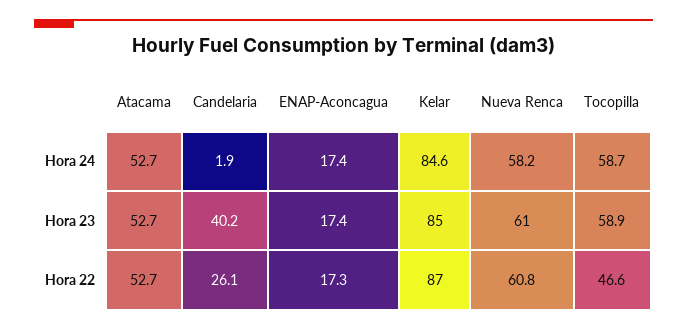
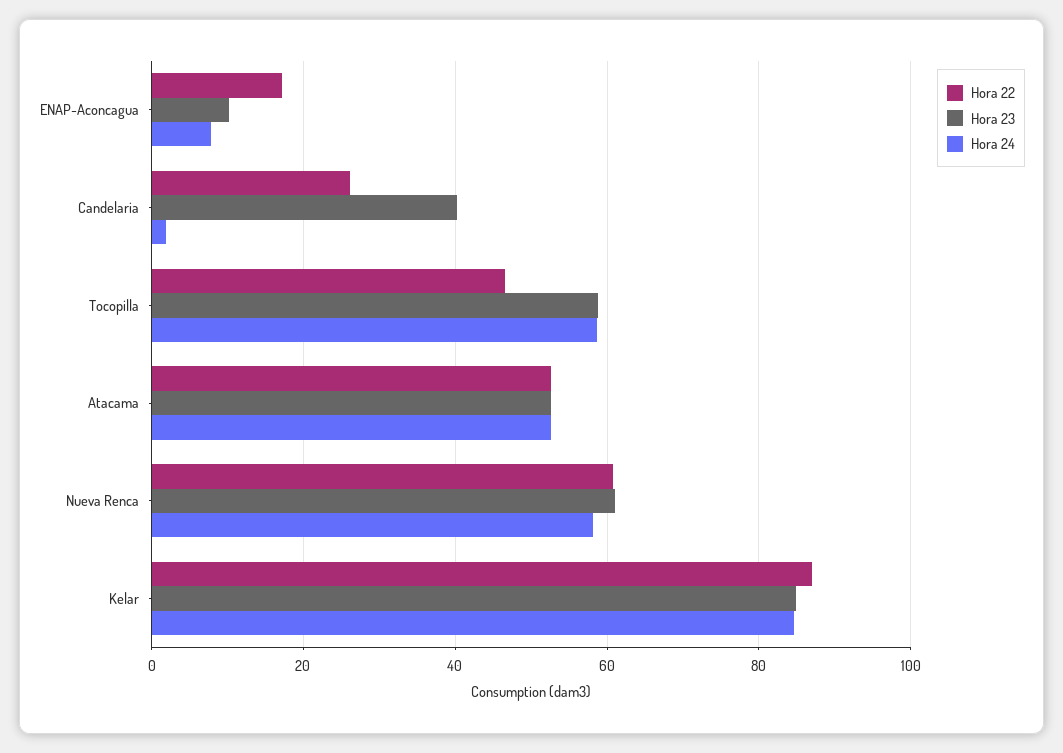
  {
    "Hora 24": {
      "Atacama": 52.7,
      "Candelaria": 1.9,
-     "ENAP-Aconcagua": 17.4,
+     "ENAP-Aconcagua": 8,
      "Kelar": 84.6,
      "Nueva Renca": 58.2,
      "Tocopilla": 58.7
    },
    "Hora 23": {
      "Atacama": 52.7,
      "Candelaria": 40.2,
-     "ENAP-Aconcagua": 17.4,
+     "ENAP-Aconcagua": 10,
      "Kelar": 85,
      "Nueva Renca": 61,
      "Tocopilla": 58.9
    },
    "Hora 22": {
      "Atacama": 52.7,
      "Candelaria": 26.1,
      "ENAP-Aconcagua": 17.3,
      "Kelar": 87,
      "Nueva Renca": 60.8,
      "Tocopilla": 46.6
    }
  }

